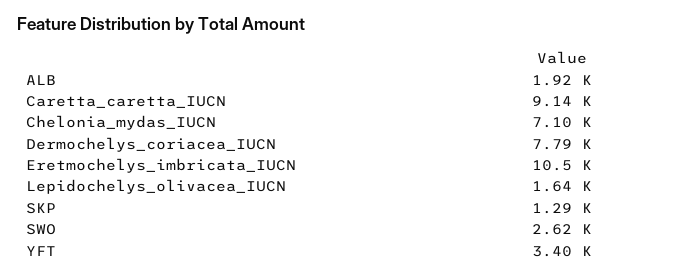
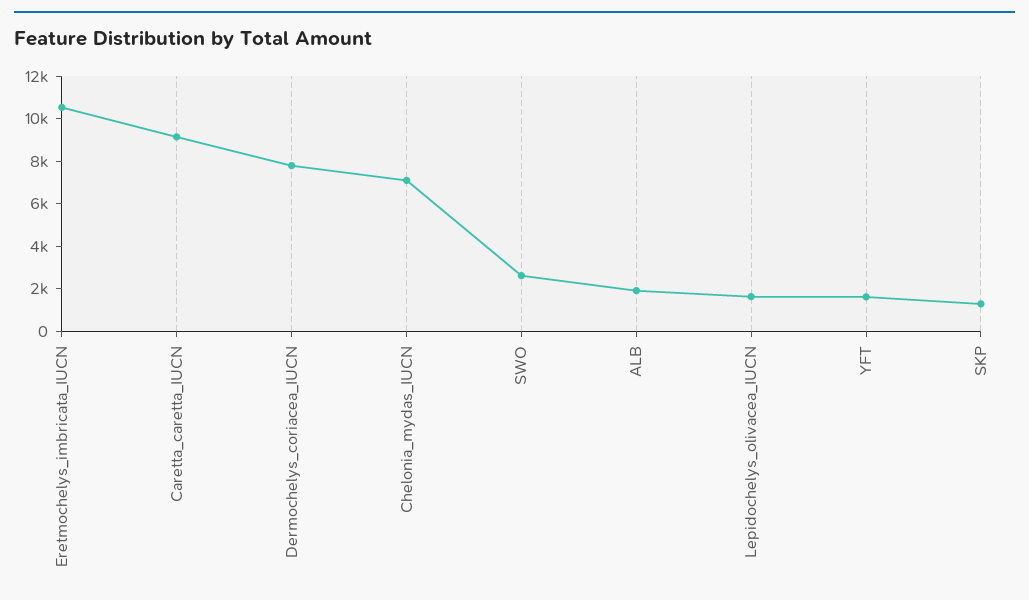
  {
    "ALB": 1920,
    "Caretta_caretta_IUCN": 9140,
    "Chelonia_mydas_IUCN": 7100,
    "Dermochelys_coriacea_IUCN": 7790,
    "Eretmochelys_imbricata_IUCN": 10500,
    "Lepidochelys_olivacea_IUCN": 1640,
    "SKP": 1290,
    "SWO": 2620,
-   "YFT": 3400
+   "YFT": 1500
  }

